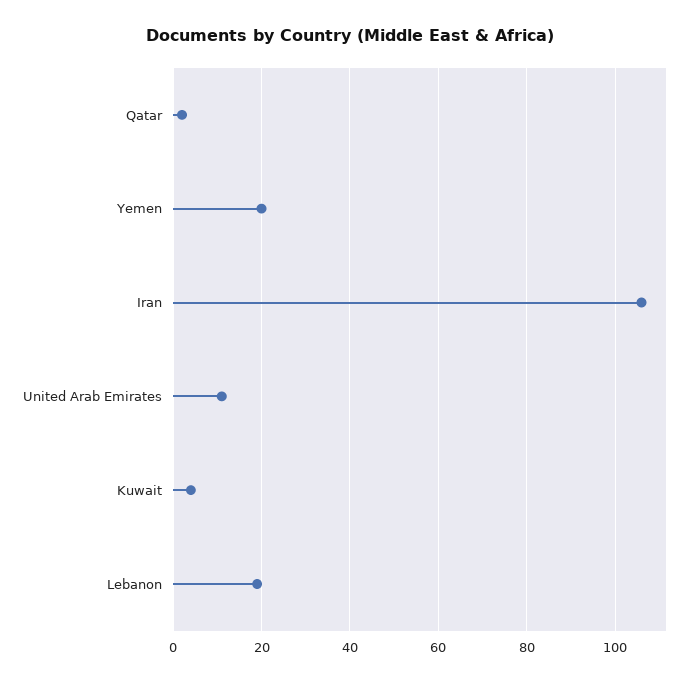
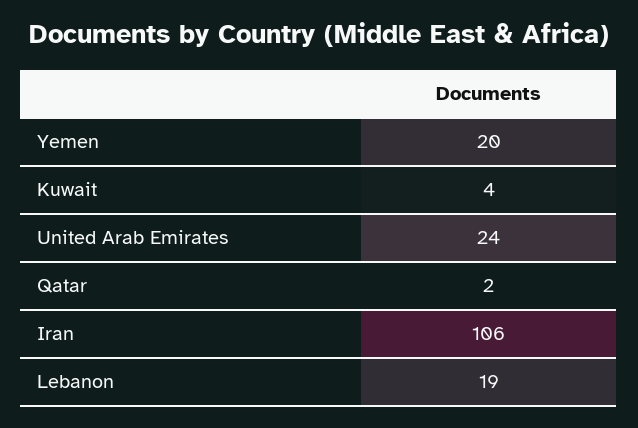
  {
    "Qatar": 2,
    "Yemen": 20,
    "Iran": 106,
-   "United Arab Emirates": 10,
+   "United Arab Emirates": 24,
    "Kuwait": 4,
    "Lebanon": 19
  }

